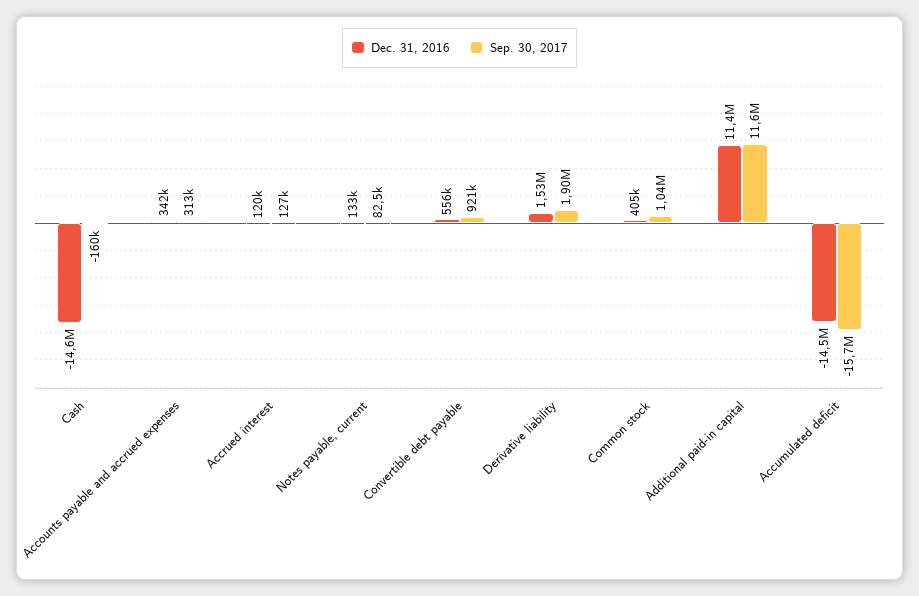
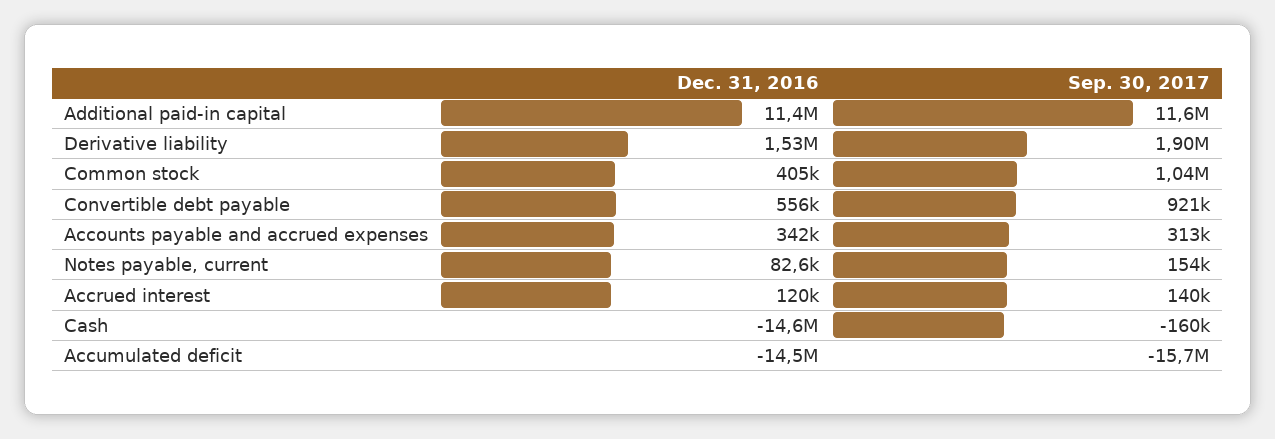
  {
    "Dec. 31, 2016": {
      "Cash": -14600000,
      "Accounts payable and accrued expenses": 342000,
      "Accrued interest": 120000,
-     "Notes payable, current": 133000,
+     "Notes payable, current": 82600,
      "Convertible debt payable": 556000,
      "Derivative liability": 1530000,
      "Common stock": 405000,
      "Additional paid-in capital": 11400000,
      "Accumulated deficit": -14500000
    },
    "Sep. 30, 2017": {
      "Cash": -160000,
      "Accounts payable and accrued expenses": 313000,
-     "Accrued interest": 127000,
+     "Accrued interest": 140000,
-     "Notes payable, current": 82500,
+     "Notes payable, current": 154000,
      "Convertible debt payable": 921000,
      "Derivative liability": 1900000,
      "Common stock": 1040000,
      "Additional paid-in capital": 11600000,
      "Accumulated deficit": -15700000
    }
  }

